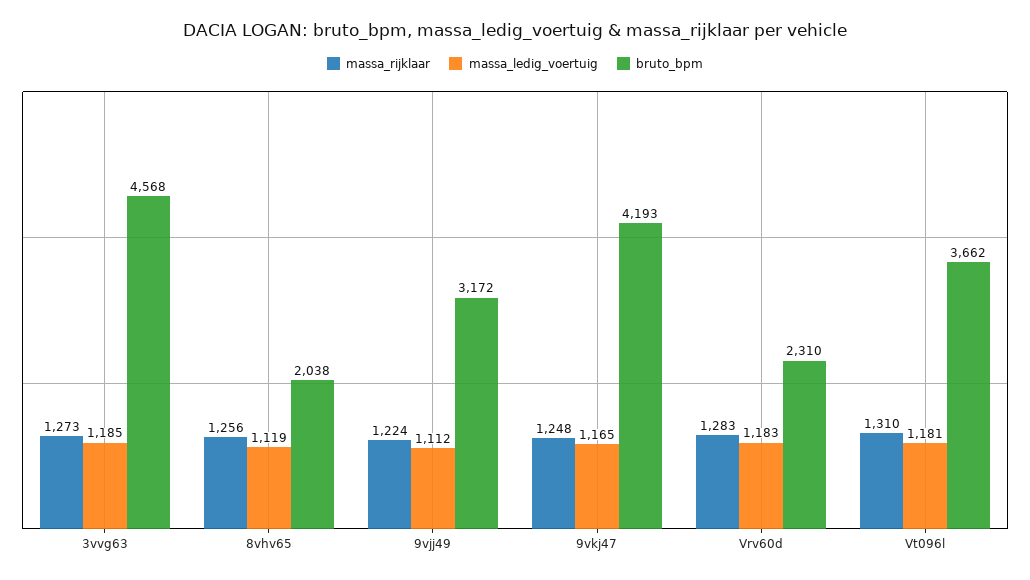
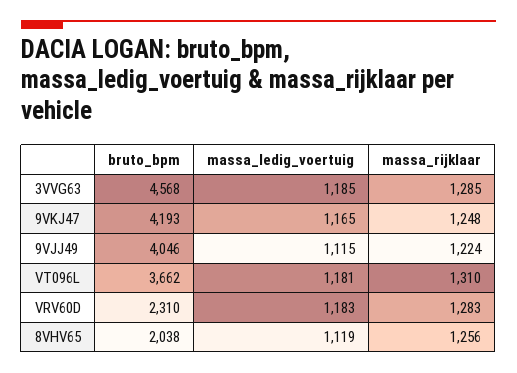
  {
    "massa_rijklaar": {
-     "3vvg63": 1273,
+     "3vvg63": 1285,
      "8vhv65": 1256,
      "9vjj49": 1224,
      "9vkj47": 1248,
      "Vrv60d": 1283,
      "Vt096l": 1310
    },
    "massa_ledig_voertuig": {
      "3vvg63": 1185,
      "8vhv65": 1119,
-     "9vjj49": 1112,
+     "9vjj49": 1115,
      "9vkj47": 1165,
      "Vrv60d": 1183,
      "Vt096l": 1181
    },
    "bruto_bpm": {
      "3vvg63": 4568,
      "8vhv65": 2038,
-     "9vjj49": 3172,
+     "9vjj49": 4046,
      "9vkj47": 4193,
      "Vrv60d": 2310,
      "Vt096l": 3662
    }
  }

